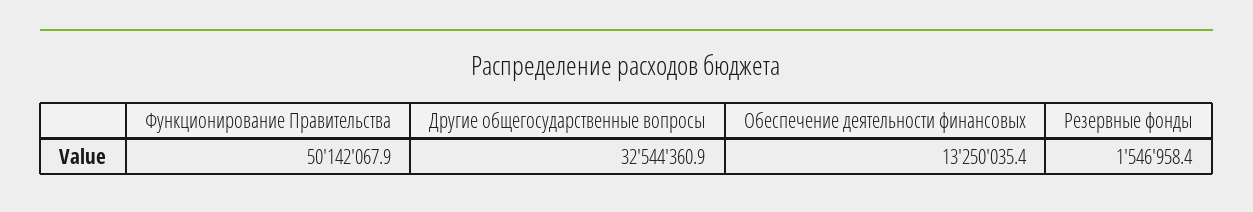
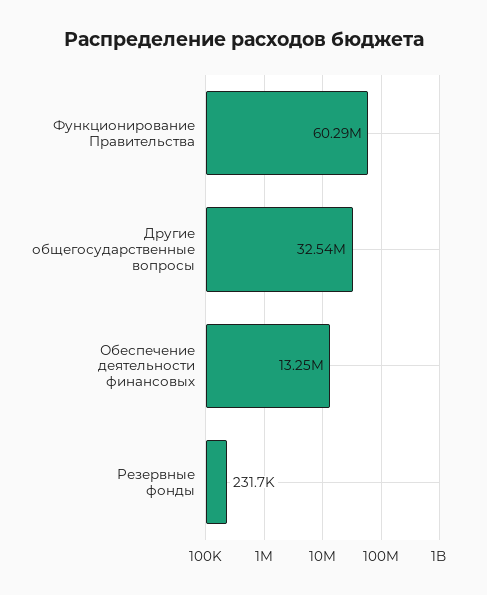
  {
-   "Функционирование Правительства": 50142067.9,
+   "Функционирование Правительства": 60290000,
    "Другие общегосударственные вопросы": 32544360.9,
    "Обеспечение деятельности финансовых": 13250035.4,
-   "Резервные фонды": 1546958.4
+   "Резервные фонды": 231700
  }

